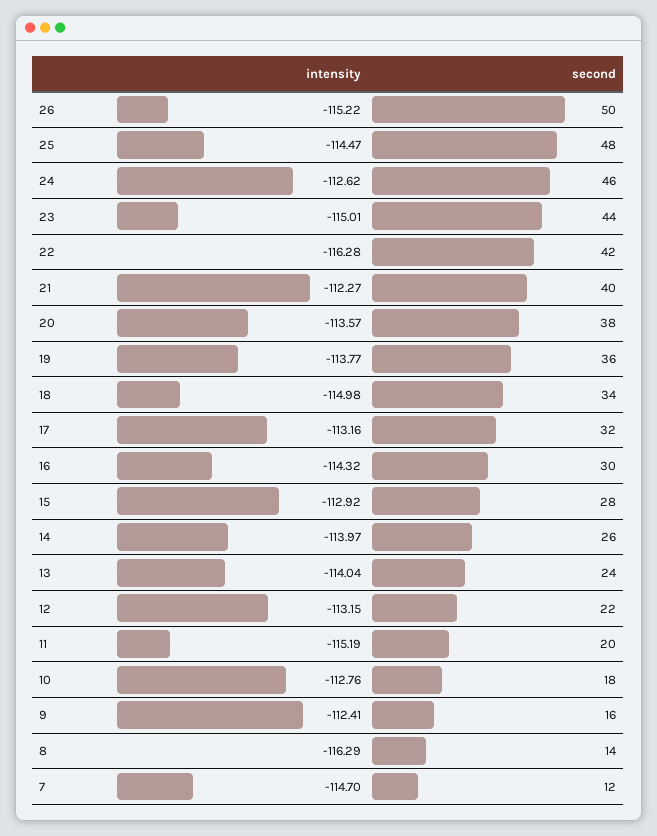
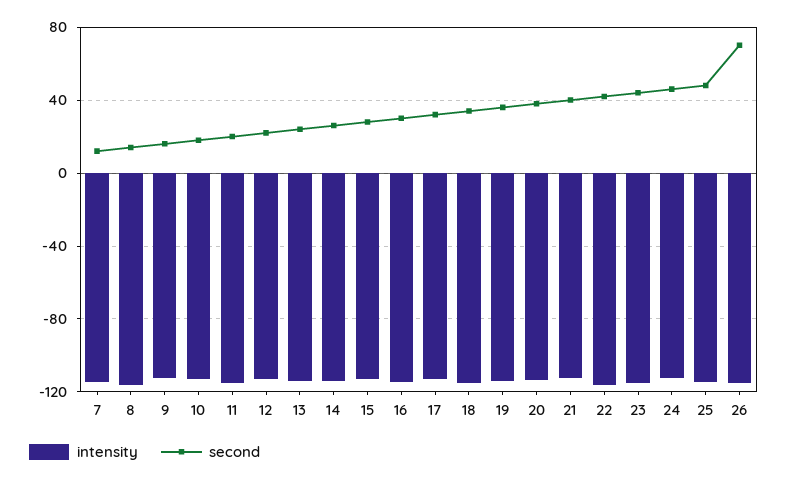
  {
    "intensity": {
      "26": -115.22,
      "25": -114.47,
      "24": -112.62,
      "23": -115.01,
      "22": -116.28,
      "21": -112.27,
      "20": -113.57,
      "19": -113.77,
      "18": -114.98,
      "17": -113.16,
      "16": -114.32,
      "15": -112.92,
      "14": -113.97,
      "13": -114.04,
      "12": -113.15,
      "11": -115.19,
      "10": -112.76,
      "9": -112.41,
      "8": -116.29,
      "7": -114.7
    },
    "second": {
-     "26": 50,
+     "26": 70,
      "25": 48,
      "24": 46,
      "23": 44,
      "22": 42,
      "21": 40,
      "20": 38,
      "19": 36,
      "18": 34,
      "17": 32,
      "16": 30,
      "15": 28,
      "14": 26,
      "13": 24,
      "12": 22,
      "11": 20,
      "10": 18,
      "9": 16,
      "8": 14,
      "7": 12
    }
  }

